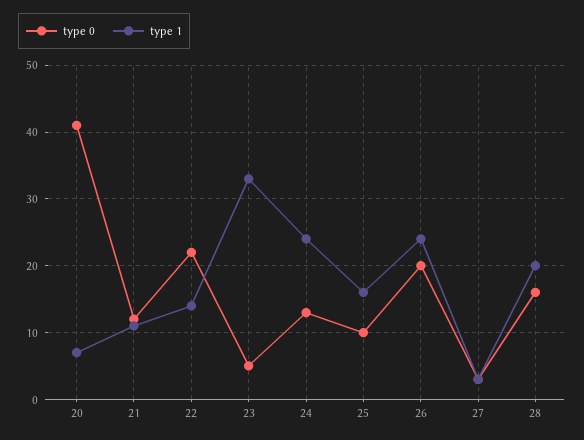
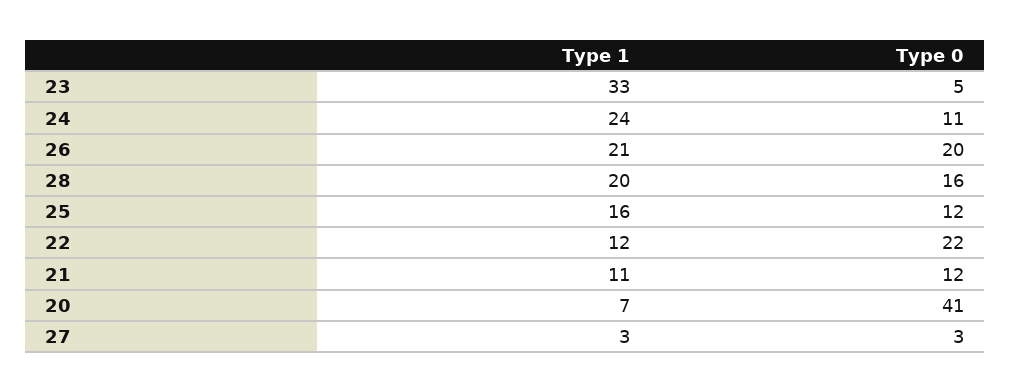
  {
    "type 0": {
      "20": 41,
      "21": 12,
      "22": 22,
      "23": 5,
-     "24": 13,
+     "24": 11,
-     "25": 10,
+     "25": 12,
      "26": 20,
      "27": 3,
      "28": 16
    },
    "type 1": {
      "20": 7,
      "21": 11,
-     "22": 14,
+     "22": 12,
      "23": 33,
      "24": 24,
      "25": 16,
-     "26": 24,
+     "26": 21,
      "27": 3,
      "28": 20
    }
  }

